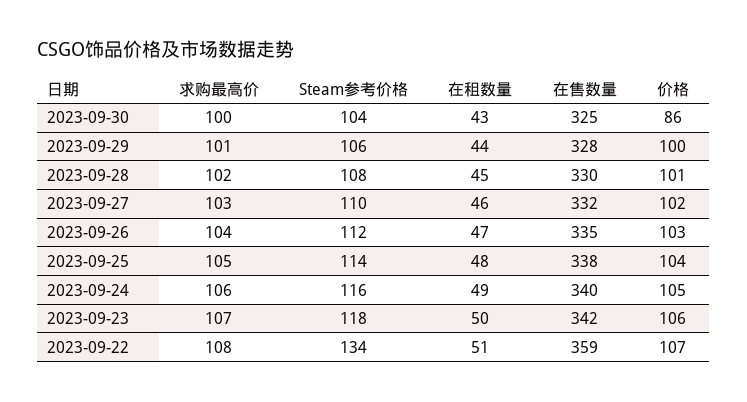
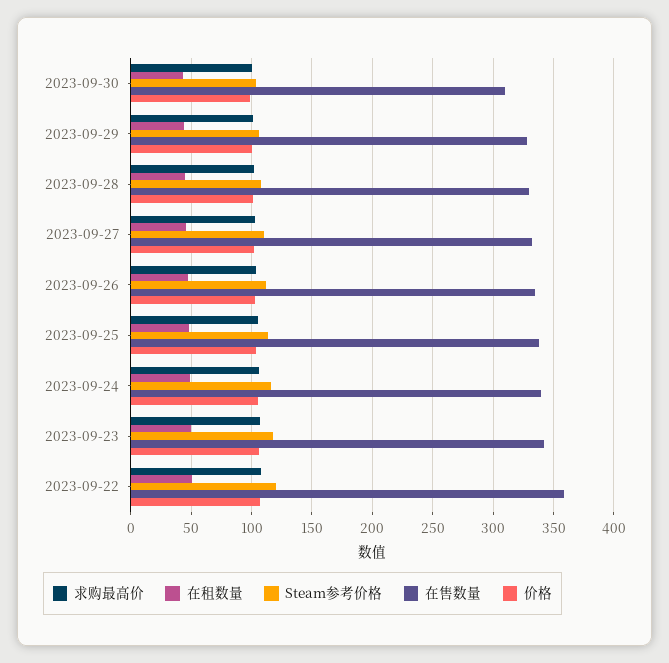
  {
    "求购最高价": {
      "2023-09-30": 100,
      "2023-09-29": 101,
      "2023-09-28": 102,
      "2023-09-27": 103,
      "2023-09-26": 104,
      "2023-09-25": 105,
      "2023-09-24": 106,
      "2023-09-23": 107,
      "2023-09-22": 108
    },
    "Steam参考价格": {
      "2023-09-30": 104,
      "2023-09-29": 106,
      "2023-09-28": 108,
      "2023-09-27": 110,
      "2023-09-26": 112,
      "2023-09-25": 114,
      "2023-09-24": 116,
      "2023-09-23": 118,
-     "2023-09-22": 134
+     "2023-09-22": 120
    },
    "在租数量": {
      "2023-09-30": 43,
      "2023-09-29": 44,
      "2023-09-28": 45,
      "2023-09-27": 46,
      "2023-09-26": 47,
      "2023-09-25": 48,
      "2023-09-24": 49,
      "2023-09-23": 50,
      "2023-09-22": 51
    },
    "在售数量": {
-     "2023-09-30": 325,
+     "2023-09-30": 310,
      "2023-09-29": 328,
      "2023-09-28": 330,
      "2023-09-27": 332,
      "2023-09-26": 335,
      "2023-09-25": 338,
      "2023-09-24": 340,
      "2023-09-23": 342,
      "2023-09-22": 359
    },
    "价格": {
-     "2023-09-30": 86,
+     "2023-09-30": 100,
      "2023-09-29": 100,
      "2023-09-28": 101,
      "2023-09-27": 102,
      "2023-09-26": 103,
      "2023-09-25": 104,
      "2023-09-24": 105,
      "2023-09-23": 106,
      "2023-09-22": 107
    }
  }

